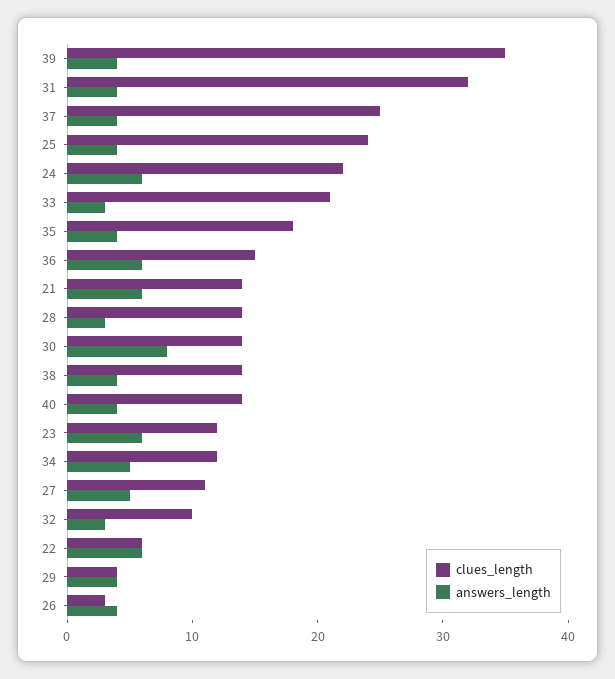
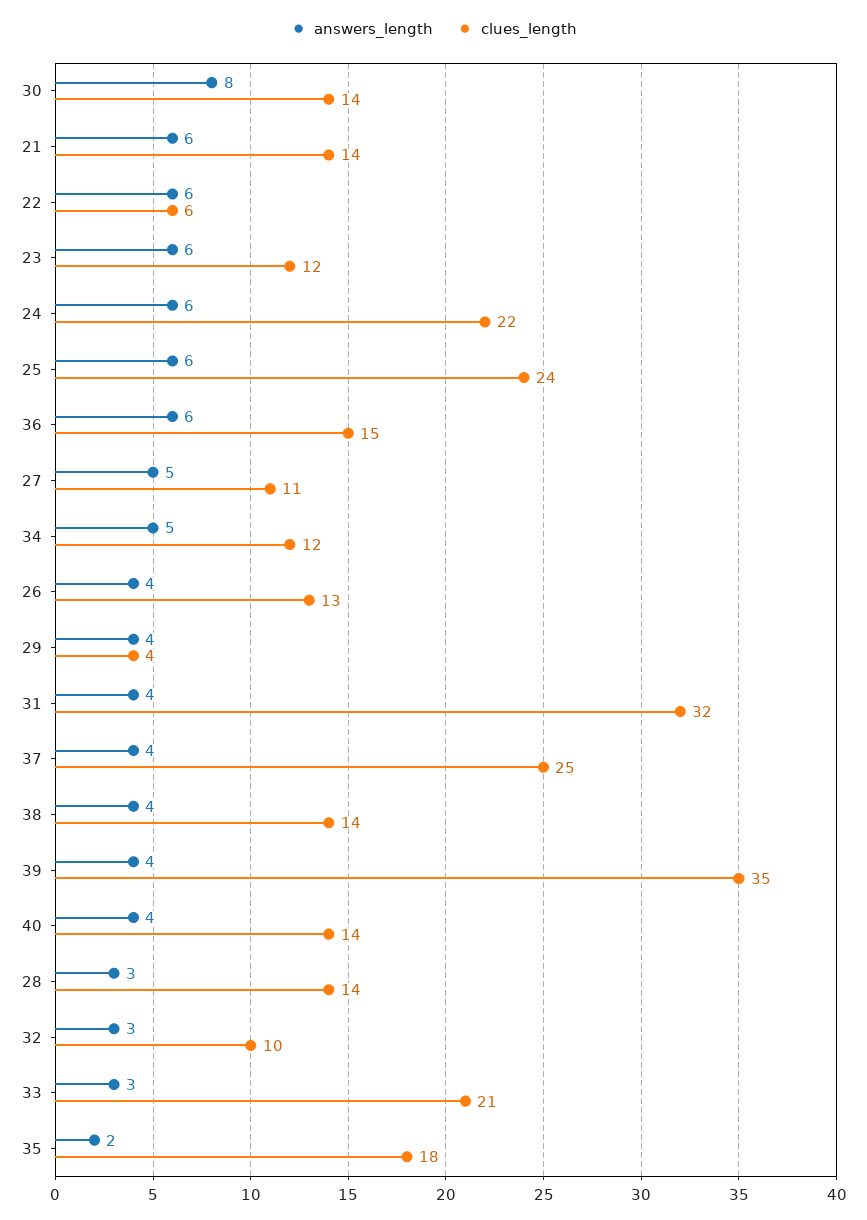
  {
    "clues_length": {
      "39": 35,
      "31": 32,
      "37": 25,
      "25": 24,
      "24": 22,
      "33": 21,
      "35": 18,
      "36": 15,
      "21": 14,
      "28": 14,
      "30": 14,
      "38": 14,
      "40": 14,
      "23": 12,
      "34": 12,
      "27": 11,
      "32": 10,
      "22": 6,
      "29": 4,
-     "26": 3
+     "26": 13
    },
    "answers_length": {
      "39": 4,
      "31": 4,
      "37": 4,
-     "25": 4,
+     "25": 6,
      "24": 6,
      "33": 3,
-     "35": 4,
+     "35": 2,
      "36": 6,
      "21": 6,
      "28": 3,
      "30": 8,
      "38": 4,
      "40": 4,
      "23": 6,
      "34": 5,
      "27": 5,
      "32": 3,
      "22": 6,
      "29": 4,
      "26": 4
    }
  }

